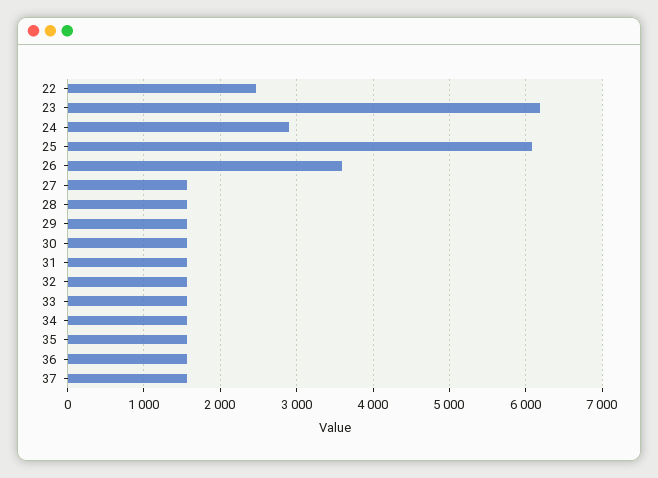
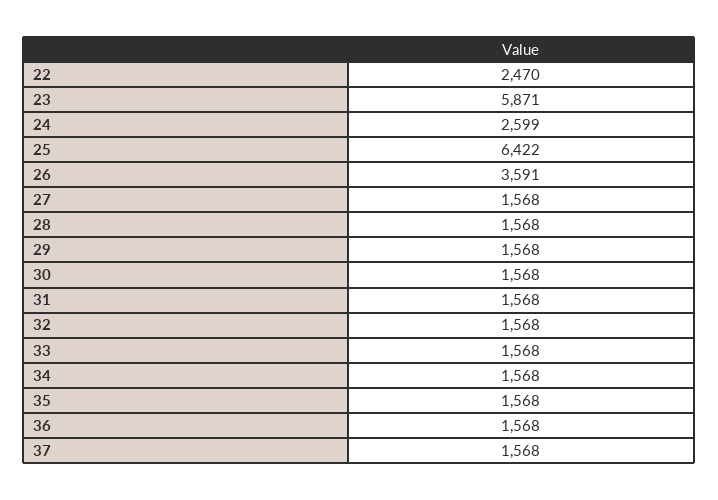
  {
    "22": 2470,
-   "23": 6200,
+   "23": 5871,
-   "24": 2900,
+   "24": 2599,
-   "25": 6100,
+   "25": 6422,
    "26": 3591,
    "27": 1568,
    "28": 1568,
    "29": 1568,
    "30": 1568,
    "31": 1568,
    "32": 1568,
    "33": 1568,
    "34": 1568,
    "35": 1568,
    "36": 1568,
    "37": 1568
  }

